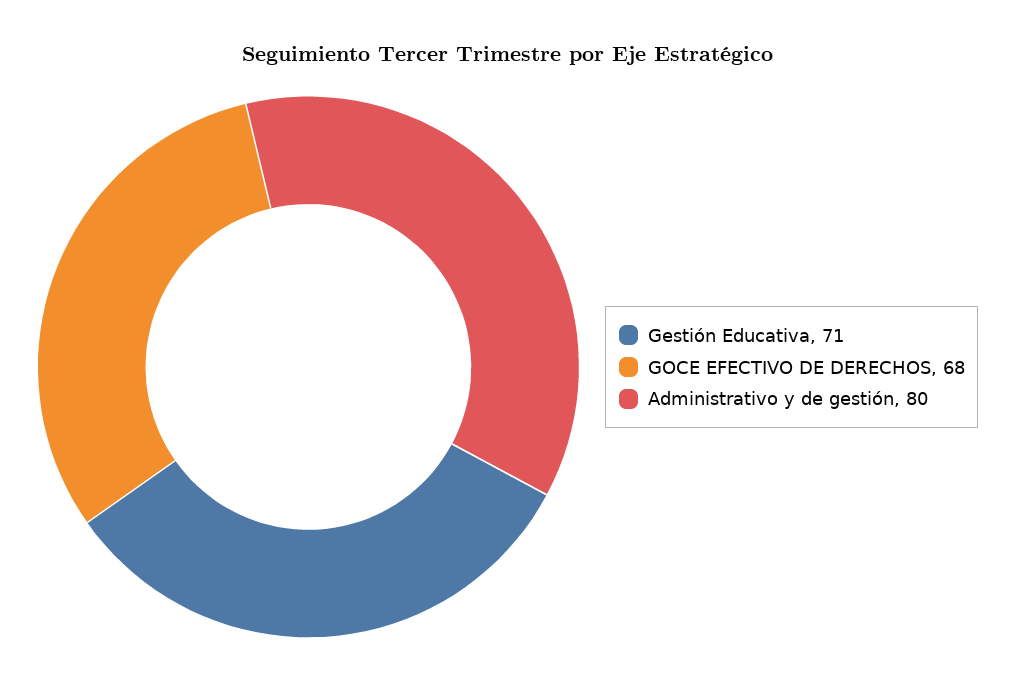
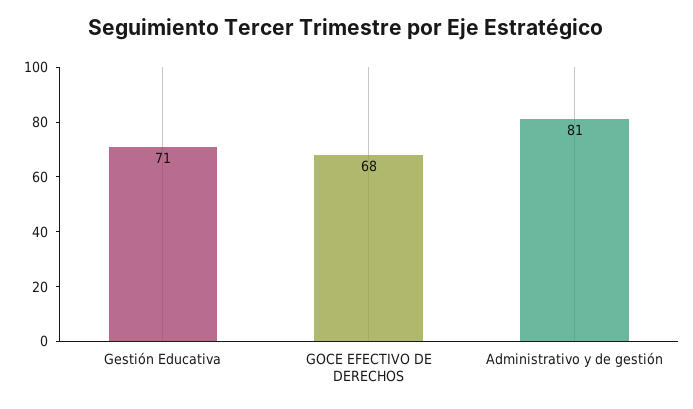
  {
    "Gestión Educativa": 71,
    "GOCE EFECTIVO DE DERECHOS": 68,
-   "Administrativo y de gestión": 80
+   "Administrativo y de gestión": 81
  }

